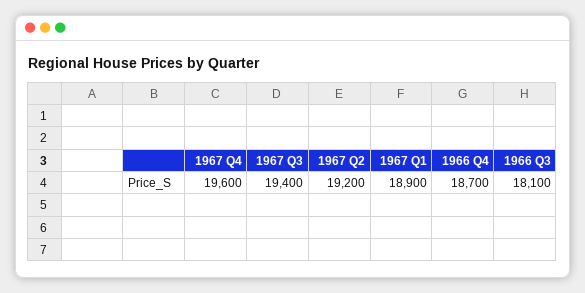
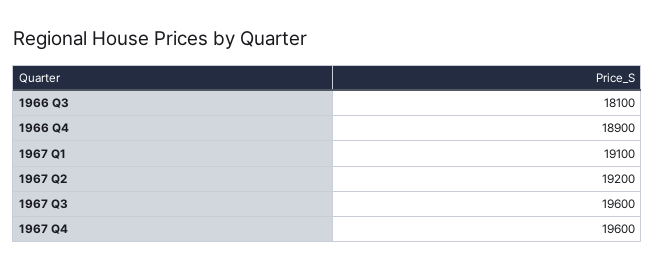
  {
    "1967 Q4": 19600,
-   "1967 Q3": 19400,
+   "1967 Q3": 19600,
    "1967 Q2": 19200,
-   "1967 Q1": 18900,
+   "1967 Q1": 19100,
-   "1966 Q4": 18700,
+   "1966 Q4": 18900,
    "1966 Q3": 18100
  }

